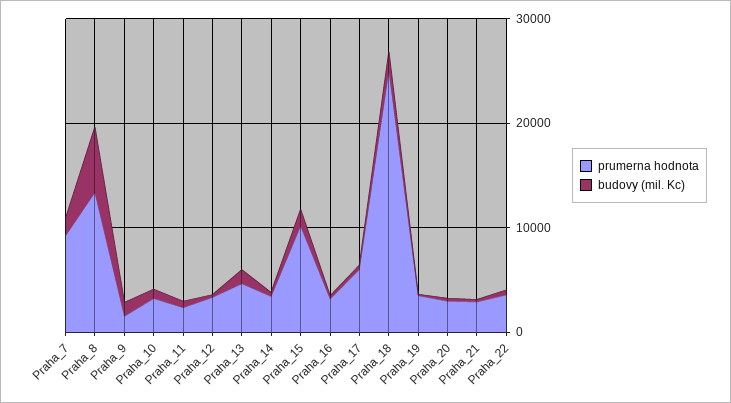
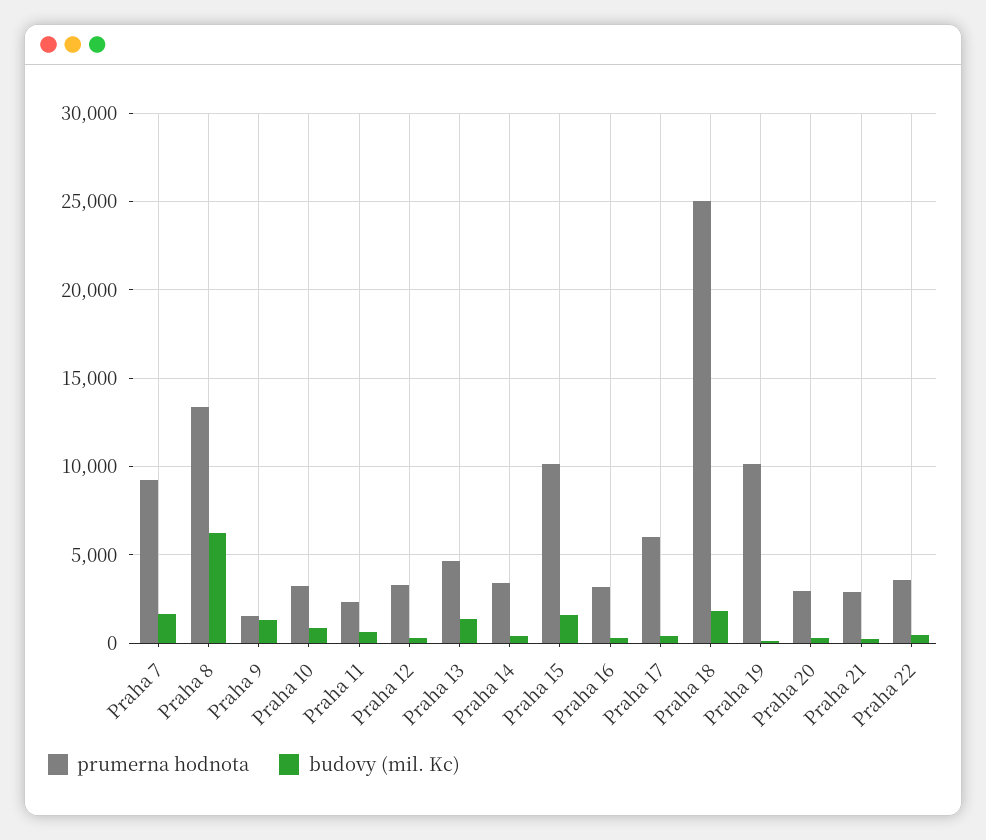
  {
    "prumerna hodnota": {
      "Praha_7": 9000,
      "Praha_8": 13500,
      "Praha_9": 1500,
      "Praha_10": 3000,
      "Praha_11": 2500,
      "Praha_12": 3500,
      "Praha_13": 4500,
      "Praha_14": 3500,
      "Praha_15": 10000,
      "Praha_16": 3000,
      "Praha_17": 6000,
      "Praha_18": 25000,
-     "Praha_19": 4000,
+     "Praha_19": 10000,
      "Praha_20": 3000,
      "Praha_21": 3000,
      "Praha_22": 3500
    },
    "budovy (mil. Kc)": {
      "Praha_7": 1500,
      "Praha_8": 6000,
      "Praha_9": 1500,
      "Praha_10": 1000,
      "Praha_11": 500,
      "Praha_12": 500,
      "Praha_13": 1500,
      "Praha_14": 500,
      "Praha_15": 1500,
      "Praha_16": 500,
      "Praha_17": 500,
      "Praha_18": 2000,
      "Praha_19": 0,
      "Praha_20": 500,
      "Praha_21": 0,
      "Praha_22": 500
    }
  }

